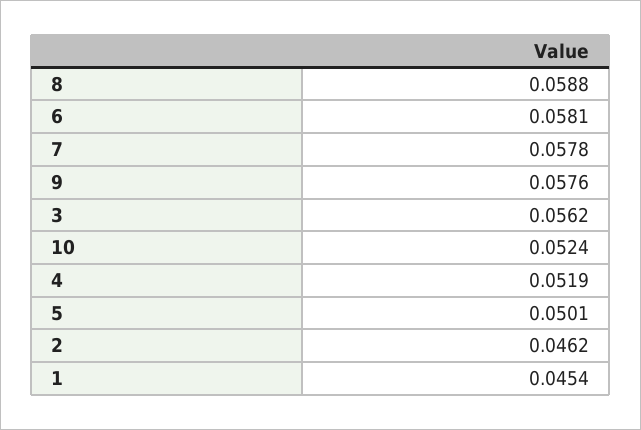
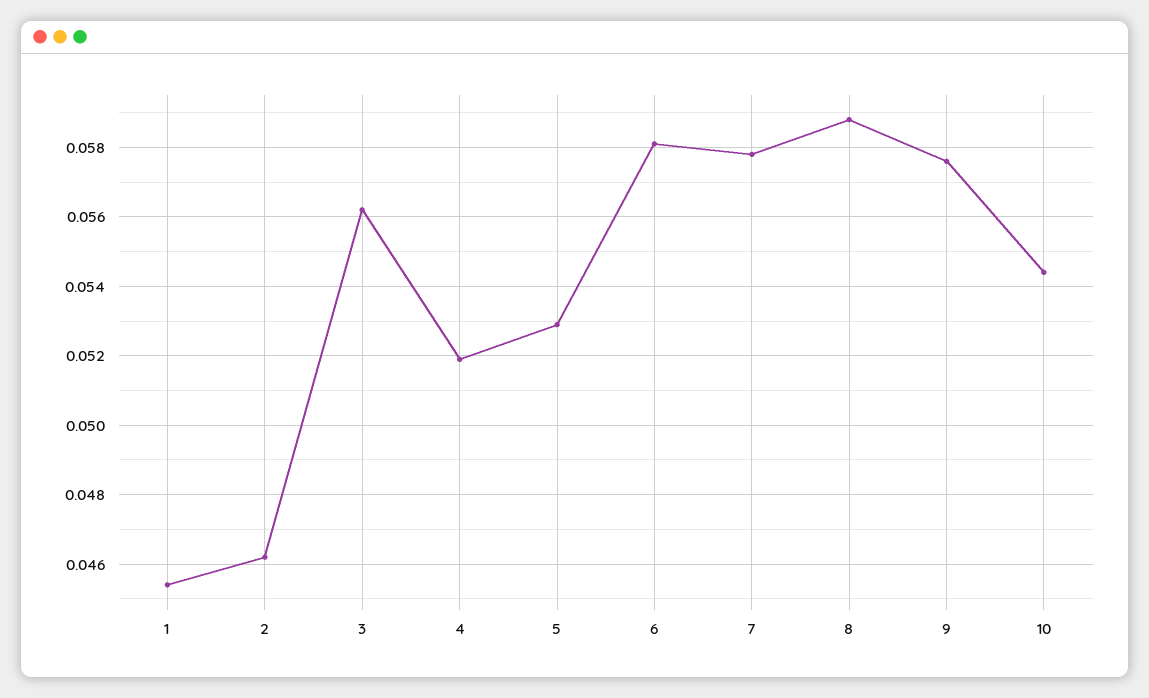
  {
    "8": 0.0588,
    "6": 0.0581,
    "7": 0.0578,
    "9": 0.0576,
    "3": 0.0562,
-   "10": 0.0524,
+   "10": 0.0545,
    "4": 0.0519,
-   "5": 0.0501,
+   "5": 0.053,
    "2": 0.0462,
    "1": 0.0454
  }

